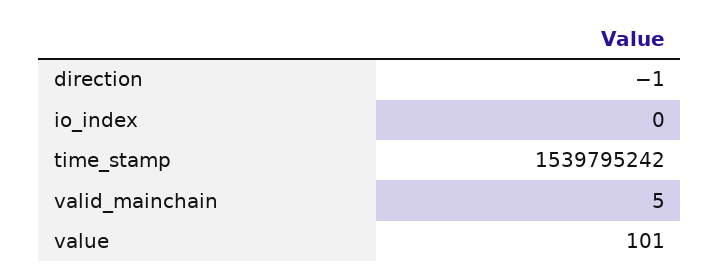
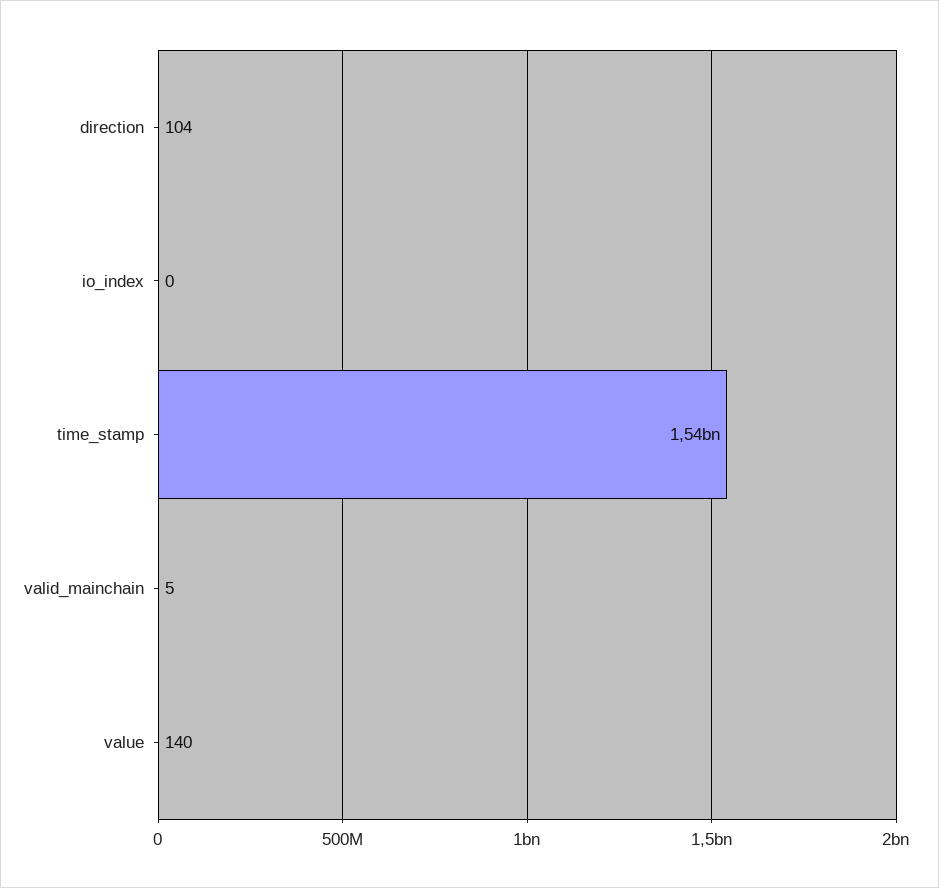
  {
-   "direction": -1,
+   "direction": 104,
    "io_index": 0,
    "time_stamp": 1539795242,
    "valid_mainchain": 5,
-   "value": 101
+   "value": 140
  }

